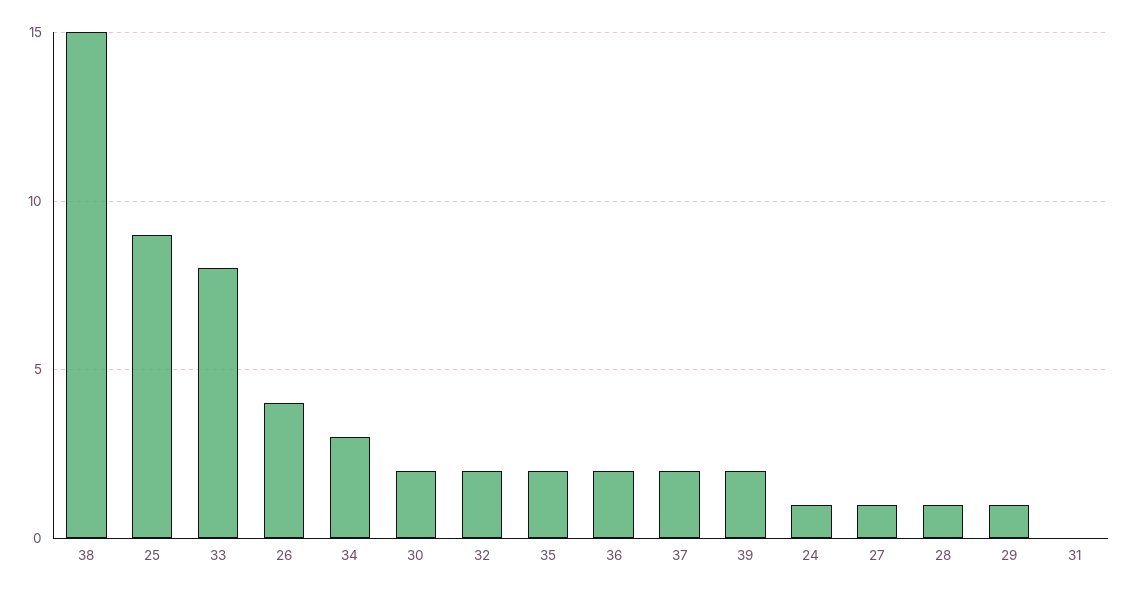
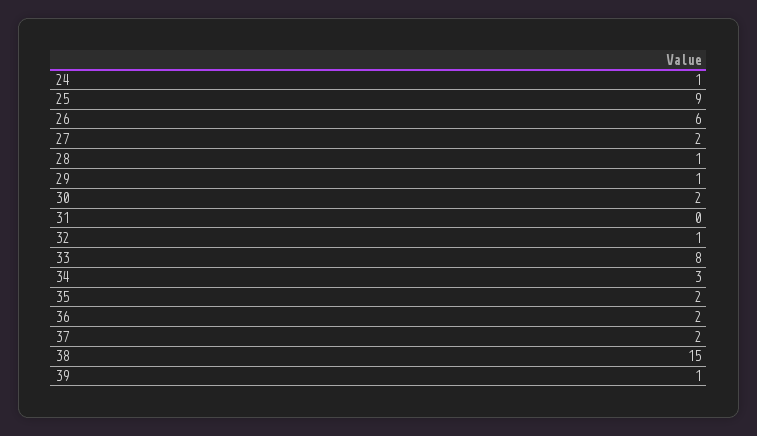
  {
    "38": 15,
    "25": 9,
    "33": 8,
-   "26": 4,
+   "26": 6,
    "34": 3,
    "30": 2,
-   "32": 2,
+   "32": 1,
    "35": 2,
    "36": 2,
    "37": 2,
-   "39": 2,
+   "39": 1,
    "24": 1,
-   "27": 1,
+   "27": 2,
    "28": 1,
    "29": 1,
    "31": 0
  }

